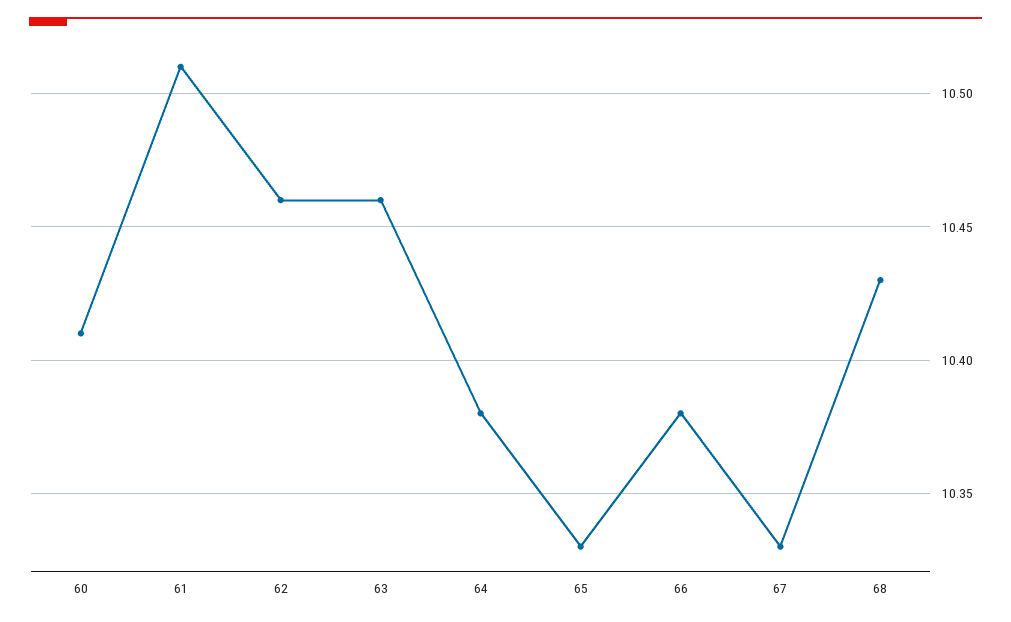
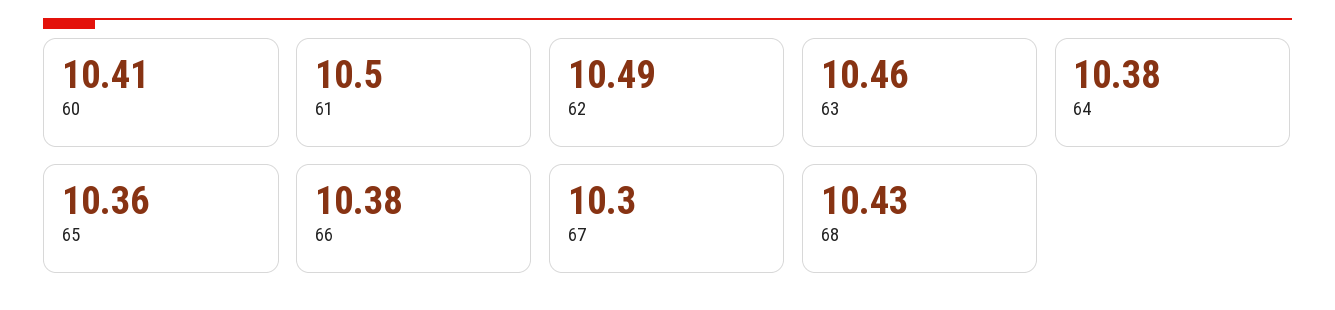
  {
    "60": 10.41,
-   "61": 10.51,
+   "61": 10.5,
-   "62": 10.46,
+   "62": 10.49,
    "63": 10.46,
    "64": 10.38,
-   "65": 10.33,
+   "65": 10.36,
    "66": 10.38,
-   "67": 10.33,
+   "67": 10.3,
    "68": 10.43
  }

